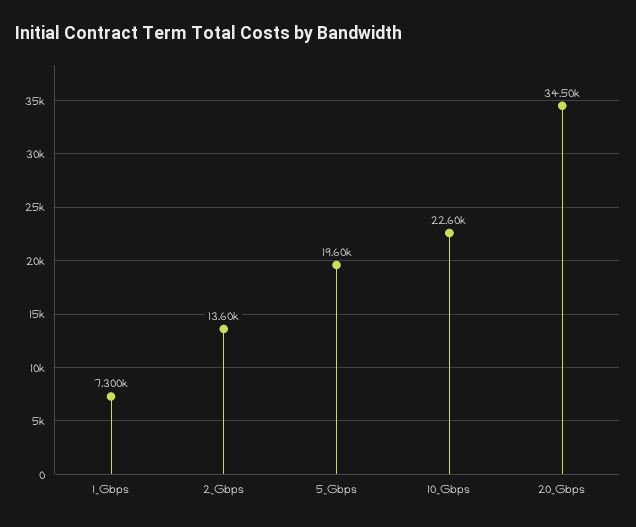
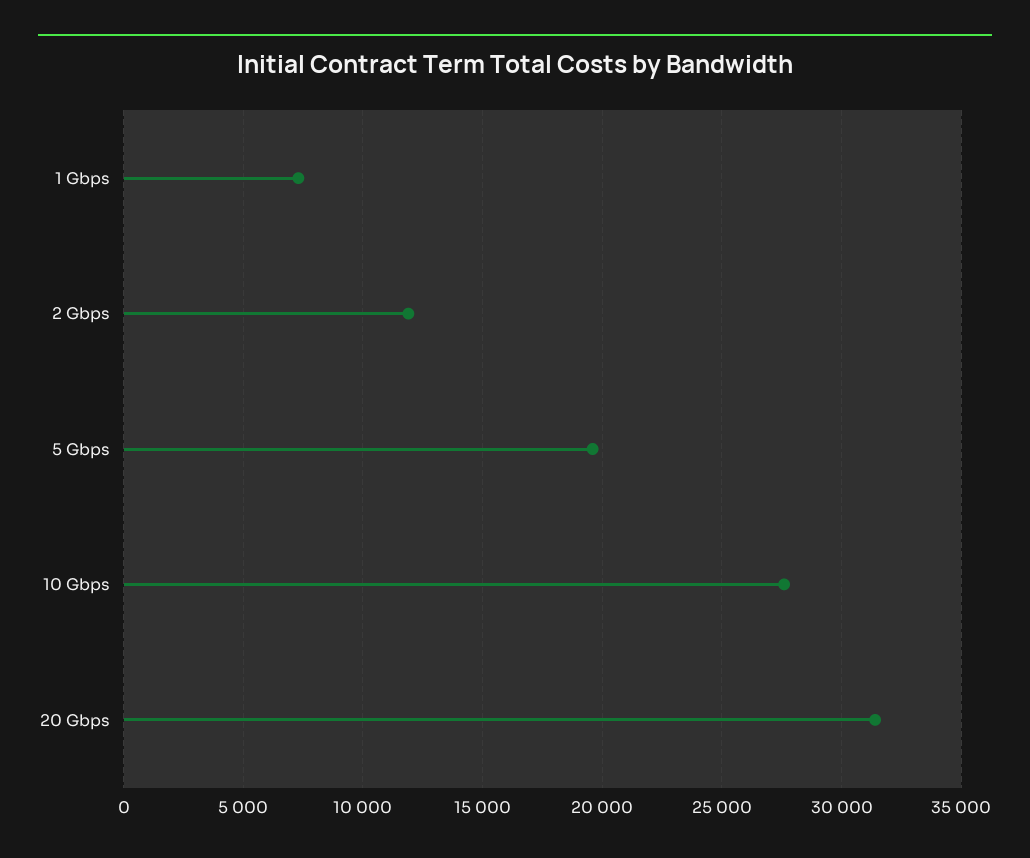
  {
    "1_Gbps": 7300,
-   "2_Gbps": 13600,
+   "2_Gbps": 12000,
    "5_Gbps": 19600,
-   "10_Gbps": 22600,
+   "10_Gbps": 27500,
-   "20_Gbps": 34500
+   "20_Gbps": 31500
  }

